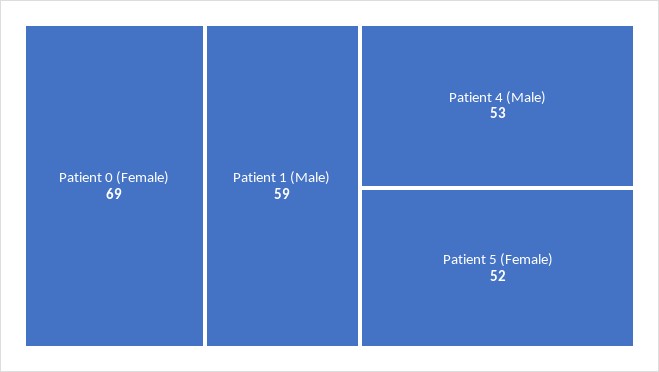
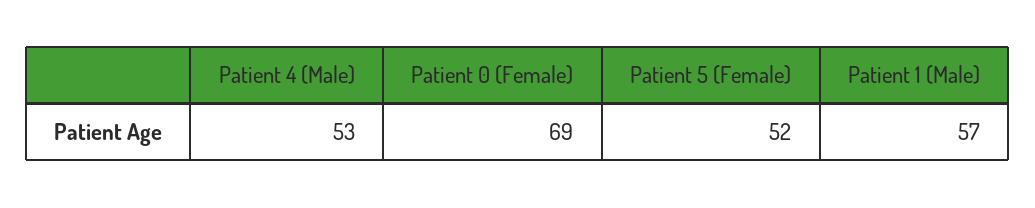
  {
    "Patient 0 (Female)": 69,
-   "Patient 1 (Male)": 59,
+   "Patient 1 (Male)": 57,
    "Patient 4 (Male)": 53,
    "Patient 5 (Female)": 52
  }

